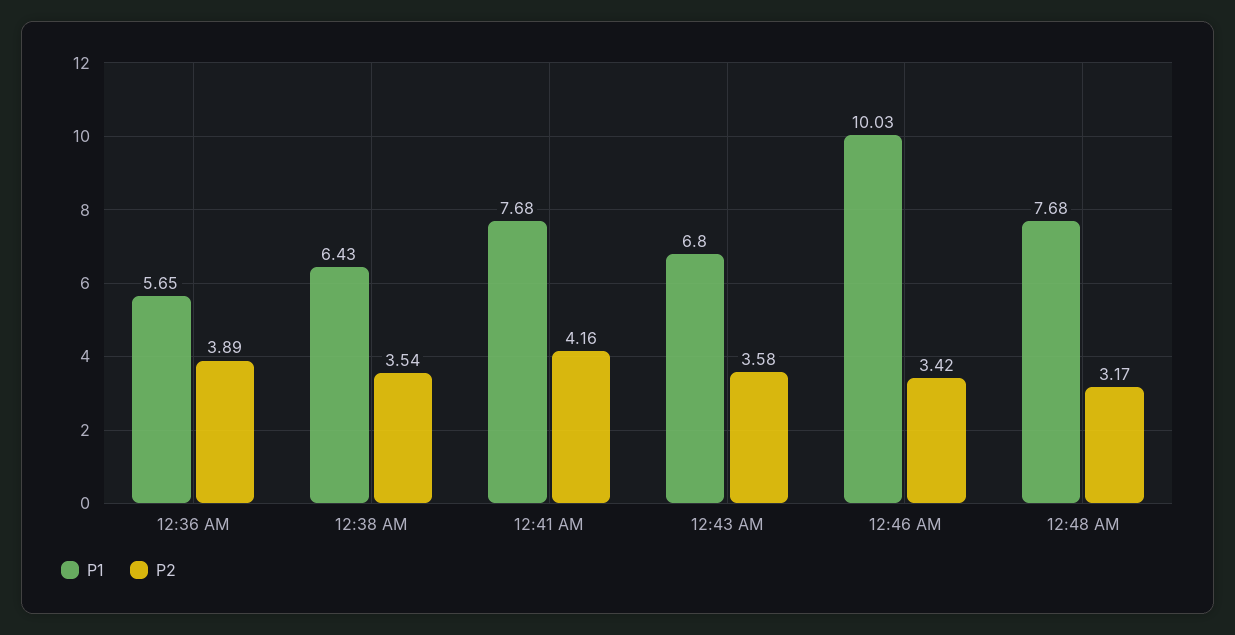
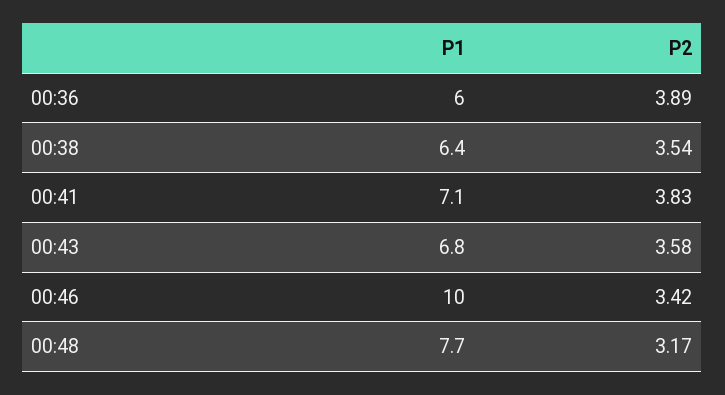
  {
    "P1": {
-     "12:36 AM": 5.65,
+     "12:36 AM": 6,
      "12:38 AM": 6.43,
-     "12:41 AM": 7.68,
+     "12:41 AM": 7.1,
      "12:43 AM": 6.8,
      "12:46 AM": 10.03,
      "12:48 AM": 7.68
    },
    "P2": {
      "12:36 AM": 3.89,
      "12:38 AM": 3.54,
-     "12:41 AM": 4.16,
+     "12:41 AM": 3.83,
      "12:43 AM": 3.58,
      "12:46 AM": 3.42,
      "12:48 AM": 3.17
    }
  }

